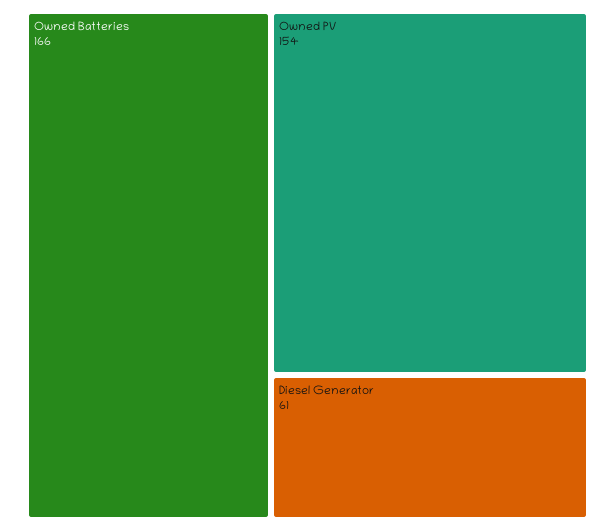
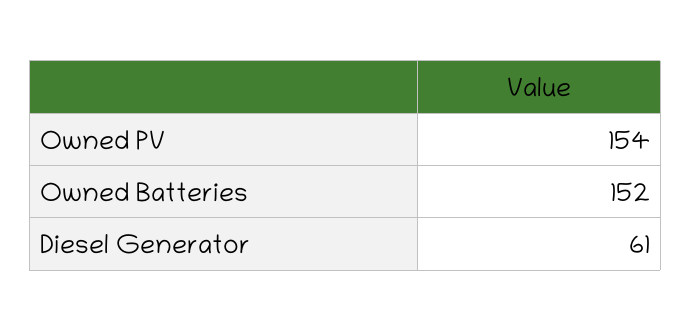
  {
-   "Owned Batteries": 166,
+   "Owned Batteries": 152,
    "Owned PV": 154,
    "Diesel Generator": 61
  }

